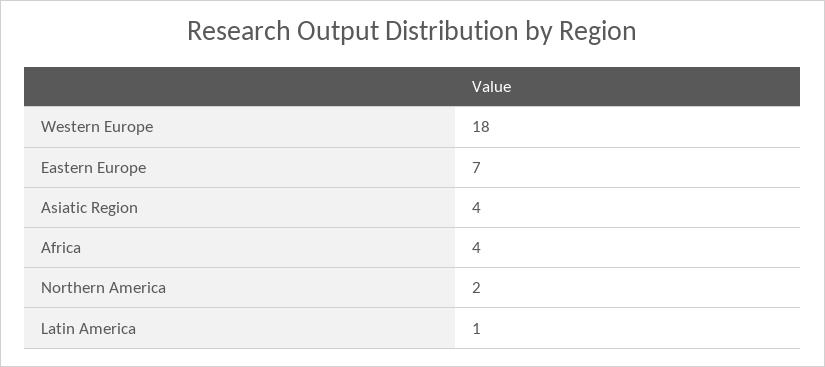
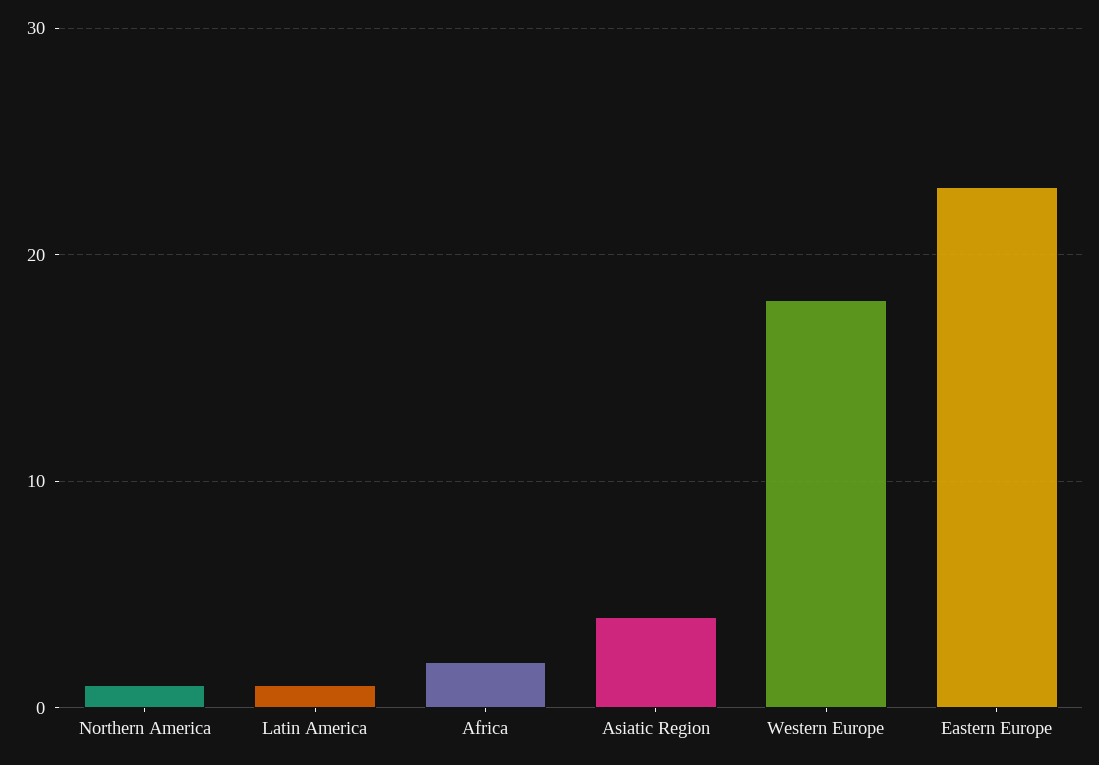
  {
    "Western Europe": 18,
-   "Eastern Europe": 7,
+   "Eastern Europe": 23,
    "Asiatic Region": 4,
-   "Africa": 4,
+   "Africa": 2,
-   "Northern America": 2,
+   "Northern America": 1,
    "Latin America": 1
  }

